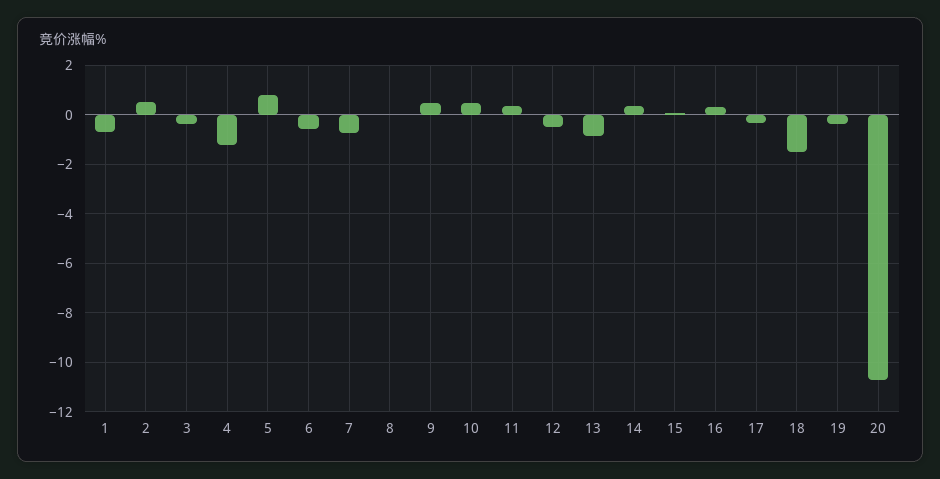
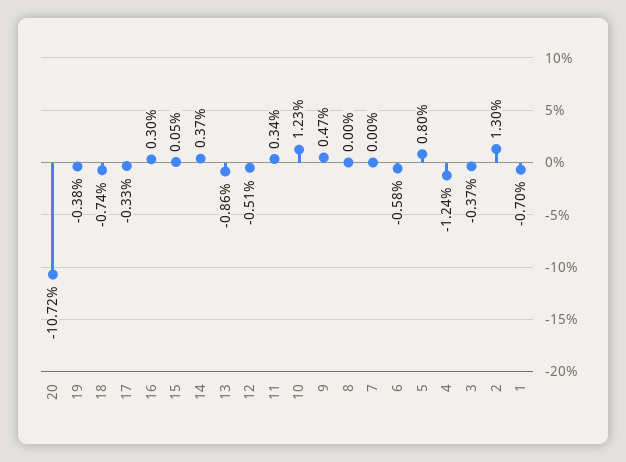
  {
    "1": -0.7,
-   "2": 0.5,
+   "2": 1.3,
    "3": -0.37,
    "4": -1.24,
    "5": 0.8,
    "6": -0.58,
-   "7": -0.75,
+   "7": 0,
    "8": 0,
    "9": 0.47,
-   "10": 0.5,
+   "10": 1.23,
    "11": 0.34,
    "12": -0.51,
    "13": -0.86,
    "14": 0.37,
    "15": 0.05,
    "16": 0.3,
    "17": -0.33,
-   "18": -1.5,
+   "18": -0.74,
    "19": -0.38,
    "20": -10.72
  }

